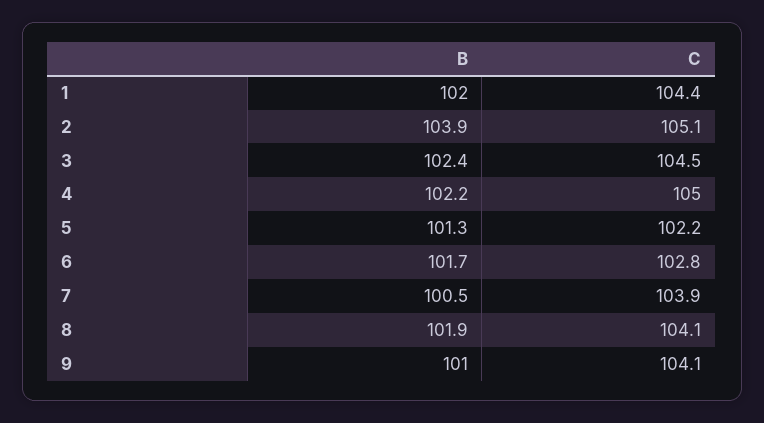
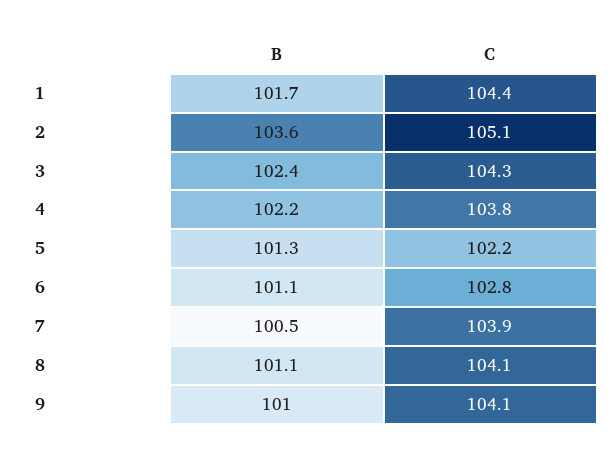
  {
    "B": {
-     "1": 102,
+     "1": 101.7,
-     "2": 103.9,
+     "2": 103.6,
      "3": 102.4,
      "4": 102.2,
      "5": 101.3,
-     "6": 101.7,
+     "6": 101.1,
      "7": 100.5,
-     "8": 101.9,
+     "8": 101.1,
      "9": 101
    },
    "C": {
      "1": 104.4,
      "2": 105.1,
-     "3": 104.5,
+     "3": 104.3,
-     "4": 105,
+     "4": 103.8,
      "5": 102.2,
      "6": 102.8,
      "7": 103.9,
      "8": 104.1,
      "9": 104.1
    }
  }

